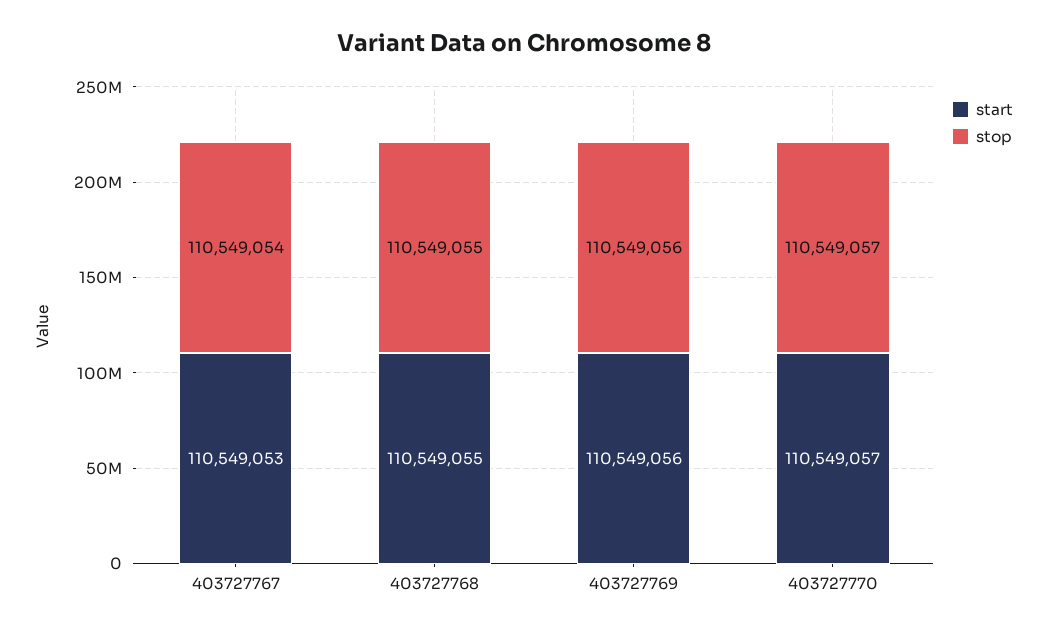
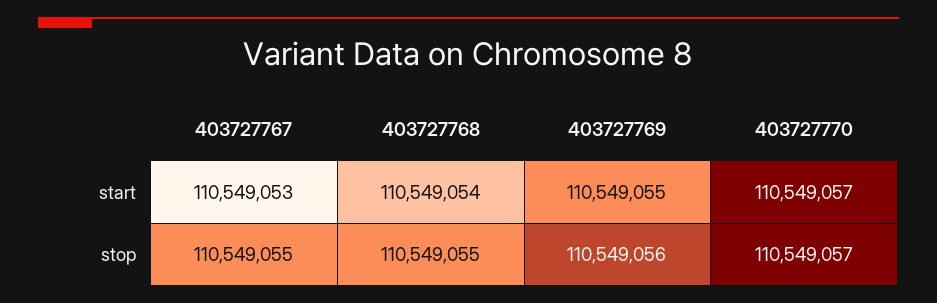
  {
    "start": {
      "403727767": 110549053,
-     "403727768": 110549055,
+     "403727768": 110549054,
-     "403727769": 110549056,
+     "403727769": 110549055,
      "403727770": 110549057
    },
    "stop": {
-     "403727767": 110549054,
+     "403727767": 110549055,
      "403727768": 110549055,
      "403727769": 110549056,
      "403727770": 110549057
    }
  }

